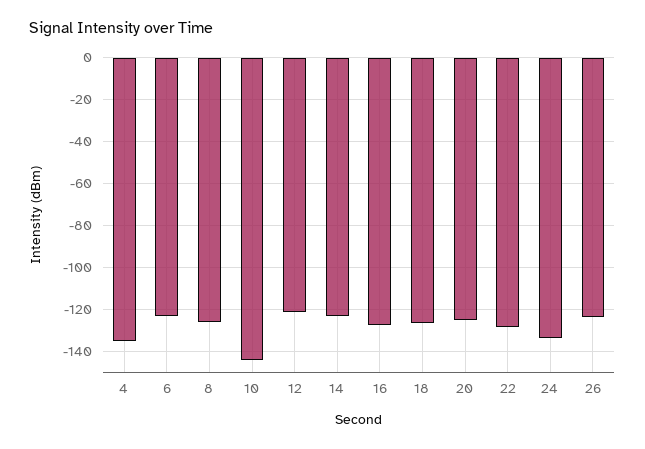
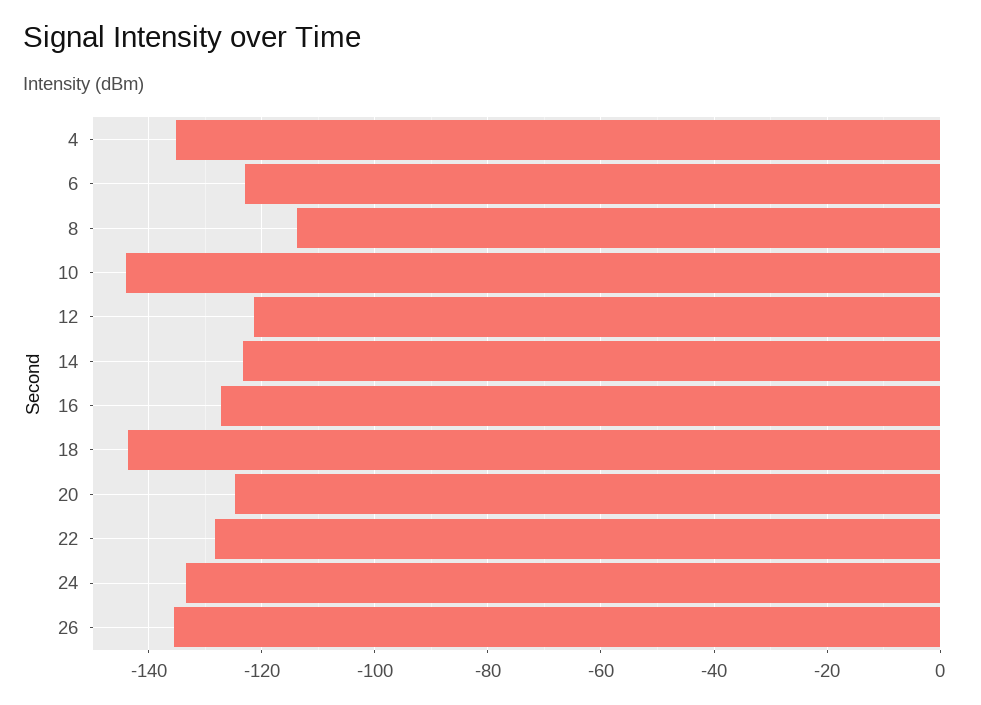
  {
    "4": -136,
    "6": -124,
-   "8": -125,
+   "8": -114,
    "10": -144,
    "12": -122,
    "14": -124,
    "16": -128,
-   "18": -125,
+   "18": -144,
    "20": -124,
    "22": -128,
    "24": -134,
-   "26": -125
+   "26": -136
  }

